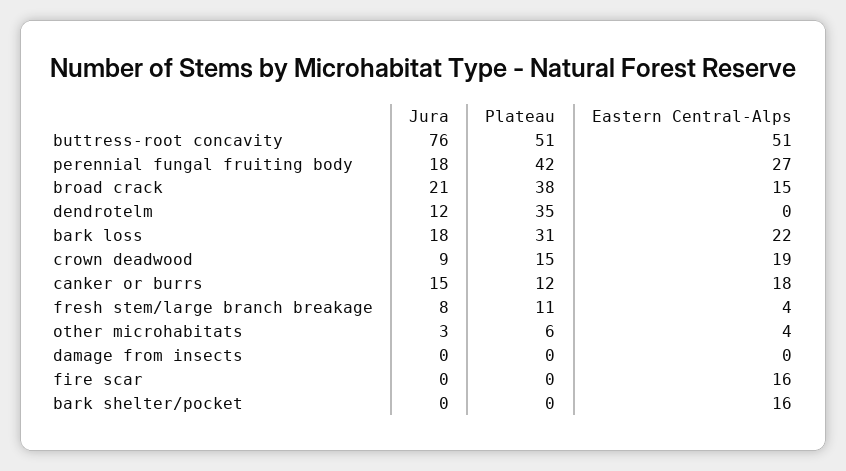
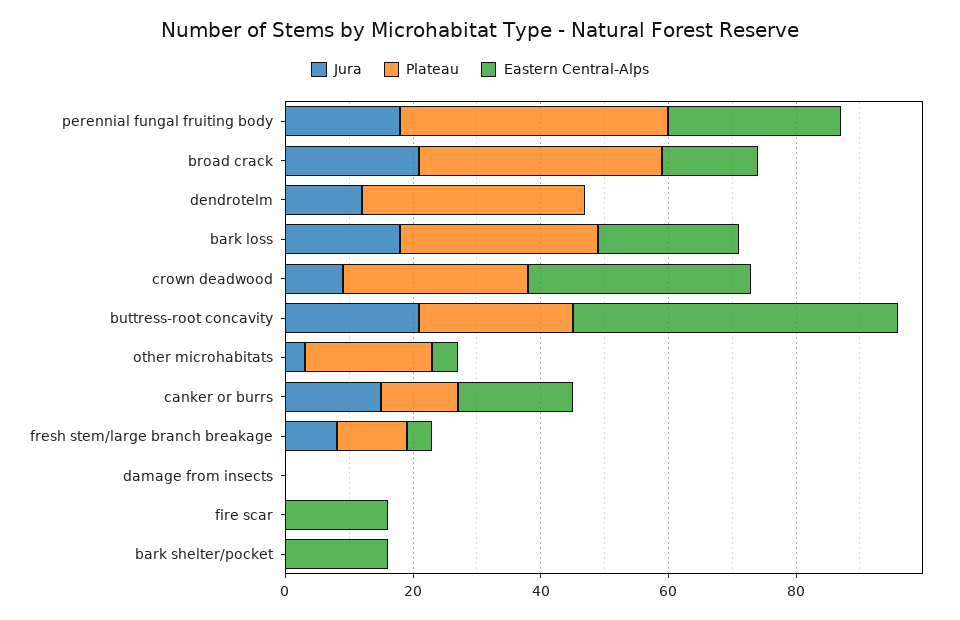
  {
    "Jura": {
-     "buttress-root concavity": 76,
+     "buttress-root concavity": 20,
      "perennial fungal fruiting body": 18,
      "broad crack": 21,
      "dendrotelm": 12,
      "bark loss": 18,
      "crown deadwood": 9,
      "canker or burrs": 15,
      "fresh stem/large branch breakage": 8,
      "other microhabitats": 3,
      "damage from insects": 0,
      "fire scar": 0,
      "bark shelter/pocket": 0
    },
    "Plateau": {
-     "buttress-root concavity": 51,
+     "buttress-root concavity": 25,
      "perennial fungal fruiting body": 42,
      "broad crack": 38,
      "dendrotelm": 35,
      "bark loss": 31,
-     "crown deadwood": 15,
+     "crown deadwood": 30,
      "canker or burrs": 12,
      "fresh stem/large branch breakage": 11,
-     "other microhabitats": 6,
+     "other microhabitats": 20,
      "damage from insects": 0,
      "fire scar": 0,
      "bark shelter/pocket": 0
    },
    "Eastern Central-Alps": {
      "buttress-root concavity": 51,
      "perennial fungal fruiting body": 27,
      "broad crack": 15,
      "dendrotelm": 0,
      "bark loss": 22,
-     "crown deadwood": 19,
+     "crown deadwood": 35,
      "canker or burrs": 18,
      "fresh stem/large branch breakage": 4,
      "other microhabitats": 4,
      "damage from insects": 0,
      "fire scar": 16,
      "bark shelter/pocket": 16
    }
  }

